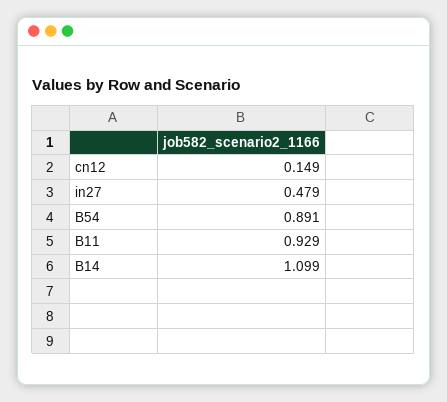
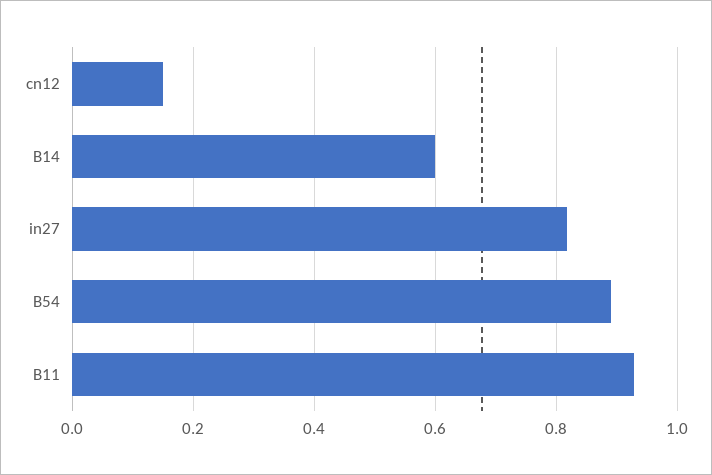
  {
    "cn12": 0.149,
-   "in27": 0.479,
+   "in27": 0.82,
    "B54": 0.891,
    "B11": 0.929,
-   "B14": 1.099
+   "B14": 0.6
  }

